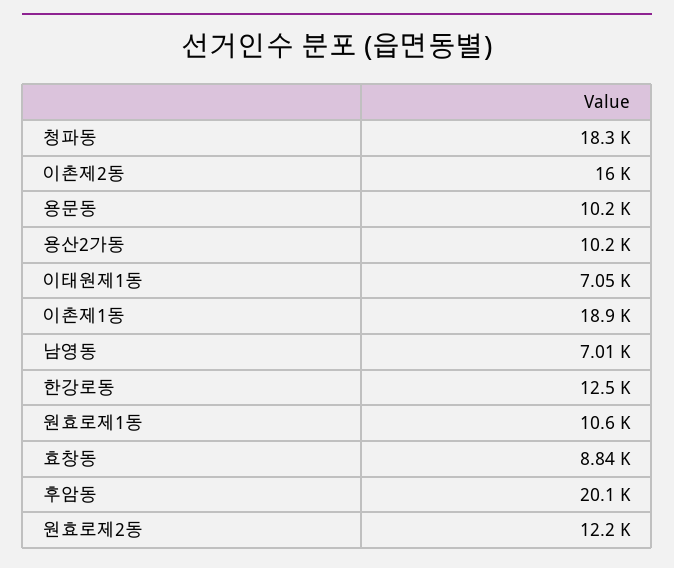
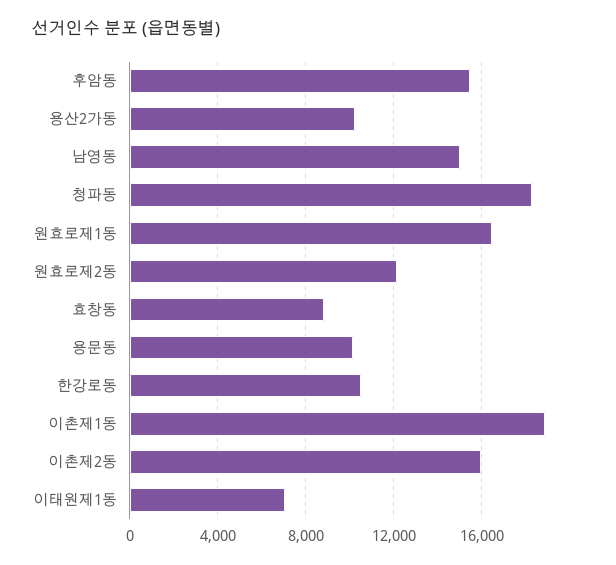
  {
    "청파동": 18300,
    "이촌제2동": 16000,
    "용문동": 10200,
    "용산2가동": 10200,
    "이태원제1동": 7050,
    "이촌제1동": 18900,
-   "남영동": 7010,
+   "남영동": 15000,
-   "한강로동": 12500,
+   "한강로동": 10500,
-   "원효로제1동": 10600,
+   "원효로제1동": 16500,
    "효창동": 8840,
-   "후암동": 20100,
+   "후암동": 15500,
    "원효로제2동": 12200
  }

